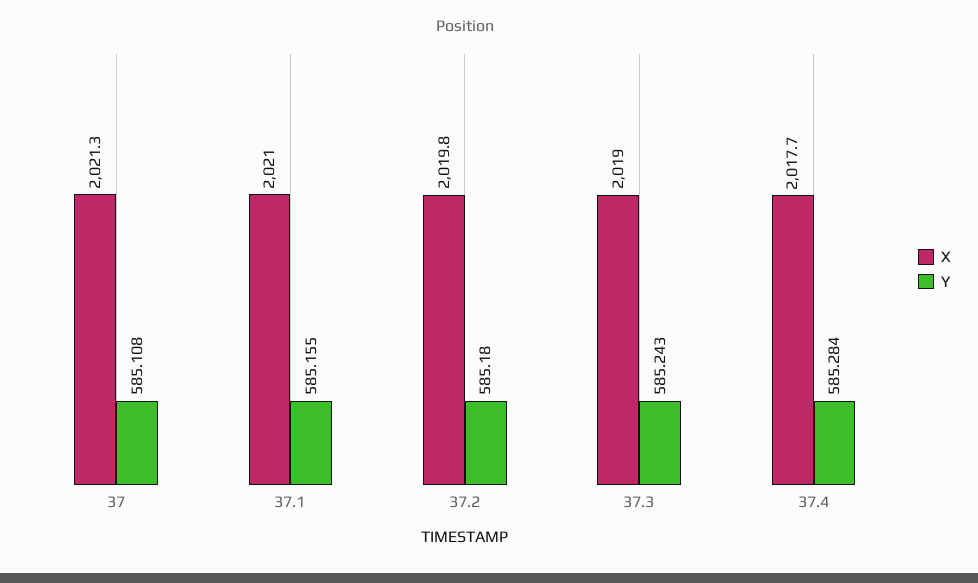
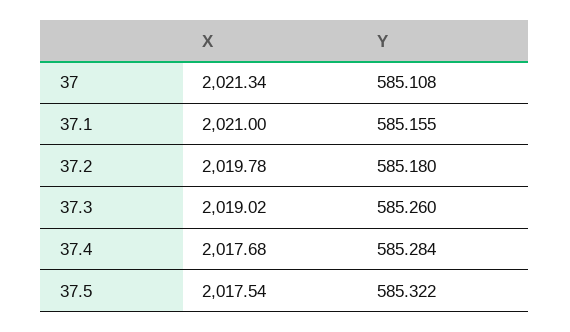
  {
    "X": {
      "37": 2021.34,
      "37.1": 2021,
      "37.2": 2019.78,
      "37.3": 2019.02,
-     "37.4": 2017.68
+     "37.4": 2017.68,
+     "37.5": 2017.54
    },
    "Y": {
      "37": 585.108,
      "37.1": 585.155,
      "37.2": 585.18,
-     "37.3": 585.243,
+     "37.3": 585.26,
-     "37.4": 585.284
+     "37.4": 585.284,
+     "37.5": 585.322
    }
  }

